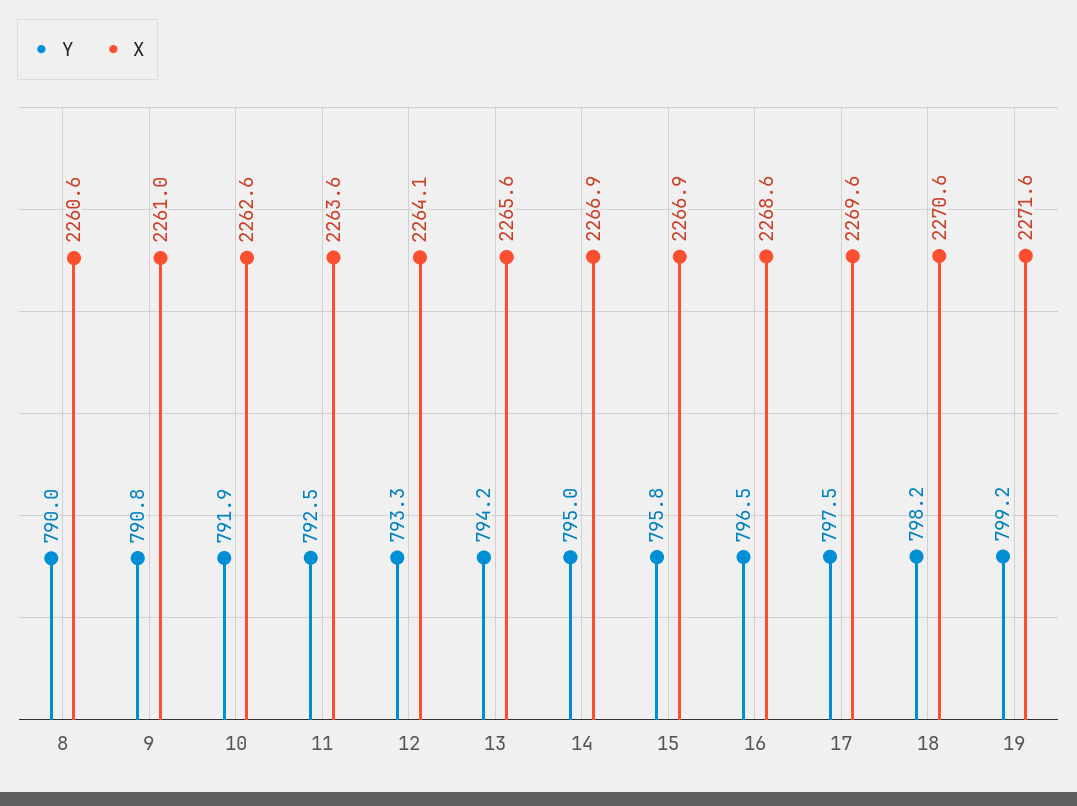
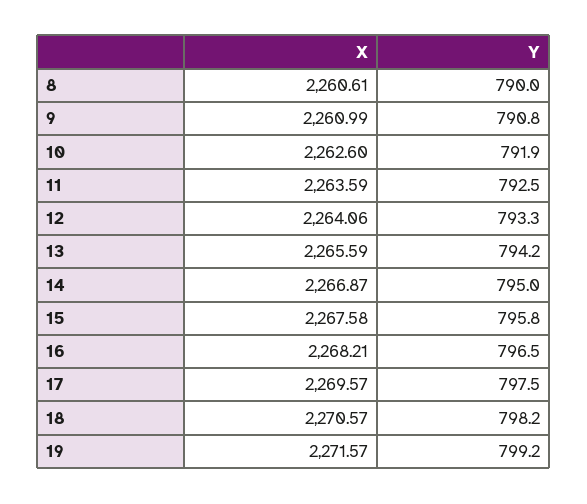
  {
    "Y": {
      "8": 790,
      "9": 790.8,
      "10": 791.9,
      "11": 792.5,
      "12": 793.3,
      "13": 794.2,
      "14": 795,
      "15": 795.8,
      "16": 796.5,
      "17": 797.5,
      "18": 798.2,
      "19": 799.2
    },
    "X": {
      "8": 2260.61,
      "9": 2260.99,
      "10": 2262.6,
      "11": 2263.59,
      "12": 2264.06,
      "13": 2265.59,
      "14": 2266.87,
-     "15": 2266.9,
+     "15": 2267.58,
-     "16": 2268.6,
+     "16": 2268.21,
      "17": 2269.57,
      "18": 2270.57,
      "19": 2271.57
    }
  }

